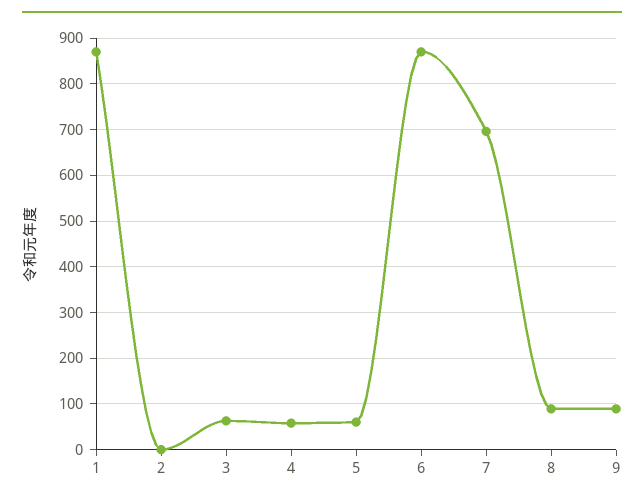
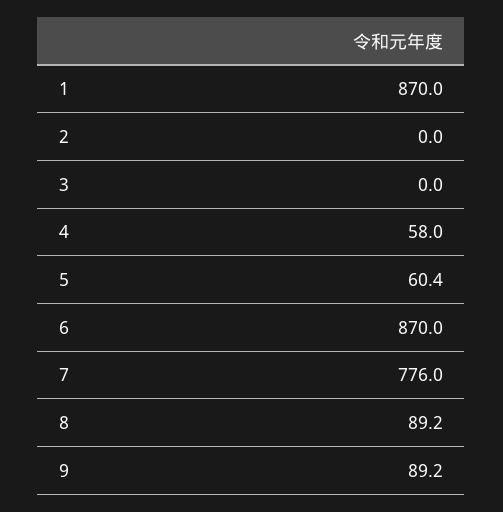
  {
    "1": 870,
    "2": 0,
-   "3": 60,
+   "3": 0,
    "4": 58,
    "5": 60.4,
    "6": 870,
-   "7": 700,
+   "7": 776,
    "8": 89.2,
    "9": 89.2
  }

